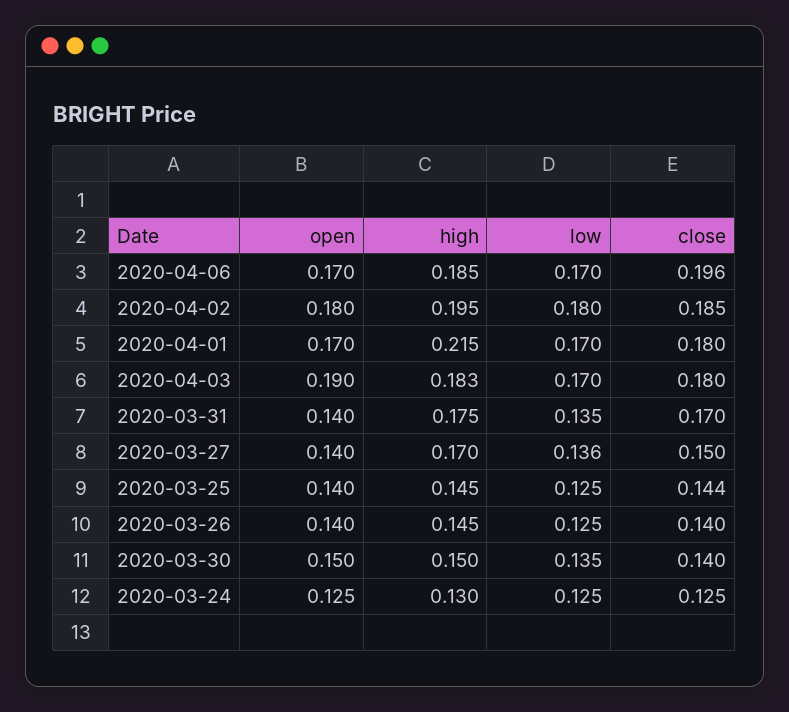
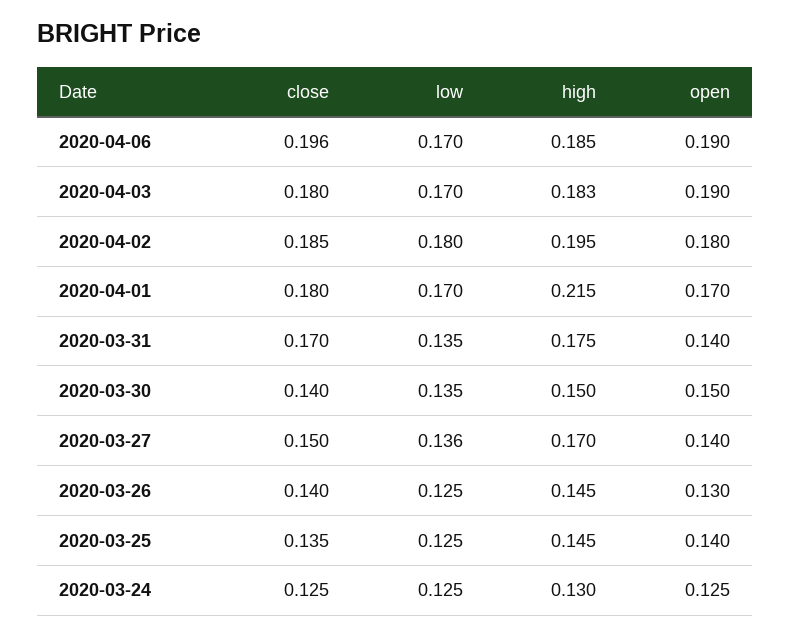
  {
    "open": {
-     "2020-04-06": 0.17,
+     "2020-04-06": 0.19,
      "2020-04-02": 0.18,
      "2020-04-01": 0.17,
      "2020-04-03": 0.19,
      "2020-03-31": 0.14,
      "2020-03-27": 0.14,
      "2020-03-25": 0.14,
-     "2020-03-26": 0.14,
+     "2020-03-26": 0.13,
      "2020-03-30": 0.15,
      "2020-03-24": 0.125
    },
    "high": {
      "2020-04-06": 0.185,
      "2020-04-02": 0.195,
      "2020-04-01": 0.215,
      "2020-04-03": 0.183,
      "2020-03-31": 0.175,
      "2020-03-27": 0.17,
      "2020-03-25": 0.145,
      "2020-03-26": 0.145,
      "2020-03-30": 0.15,
      "2020-03-24": 0.13
    },
    "low": {
      "2020-04-06": 0.17,
      "2020-04-02": 0.18,
      "2020-04-01": 0.17,
      "2020-04-03": 0.17,
      "2020-03-31": 0.135,
      "2020-03-27": 0.136,
      "2020-03-25": 0.125,
      "2020-03-26": 0.125,
      "2020-03-30": 0.135,
      "2020-03-24": 0.125
    },
    "close": {
      "2020-04-06": 0.196,
      "2020-04-02": 0.185,
      "2020-04-01": 0.18,
      "2020-04-03": 0.18,
      "2020-03-31": 0.17,
      "2020-03-27": 0.15,
-     "2020-03-25": 0.144,
+     "2020-03-25": 0.135,
      "2020-03-26": 0.14,
      "2020-03-30": 0.14,
      "2020-03-24": 0.125
    }
  }

